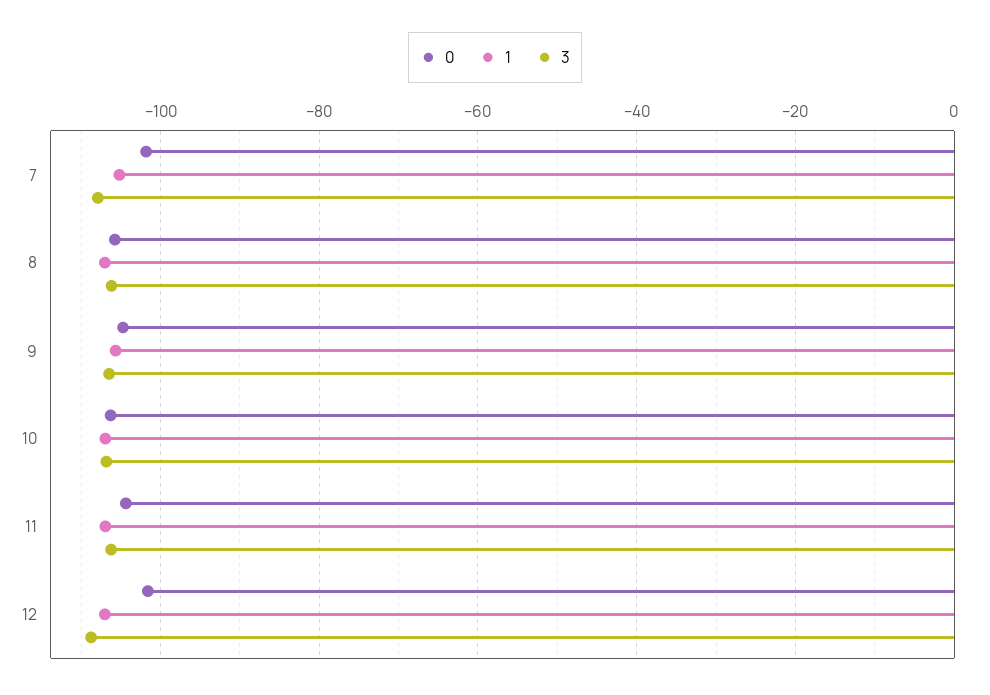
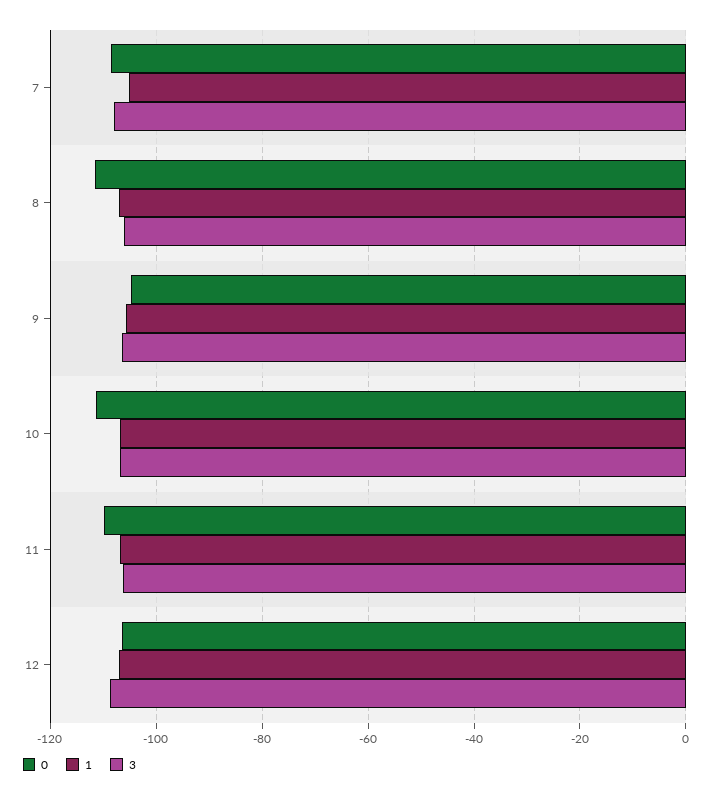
  {
    "0": {
-     "7": -102,
+     "7": -108,
-     "8": -106,
+     "8": -112,
      "9": -104,
-     "10": -106,
+     "10": -112,
-     "11": -104,
+     "11": -110,
-     "12": -102
+     "12": -106
    },
    "1": {
      "7": -106,
      "8": -108,
      "9": -106,
      "10": -106,
      "11": -106,
      "12": -108
    },
    "3": {
      "7": -108,
      "8": -106,
      "9": -106,
      "10": -106,
      "11": -106,
      "12": -108
    }
  }

